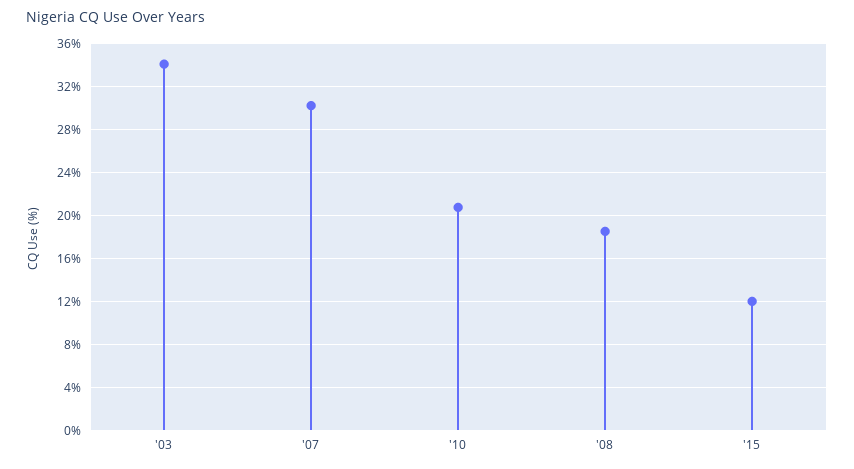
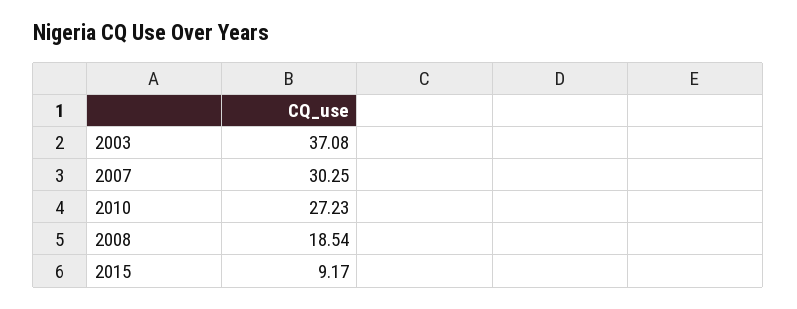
  {
-   "'03": 34,
+   "'03": 37.08,
    "'07": 30.25,
-   "'10": 21,
+   "'10": 27.23,
    "'08": 18.54,
-   "'15": 12
+   "'15": 9.17
  }

